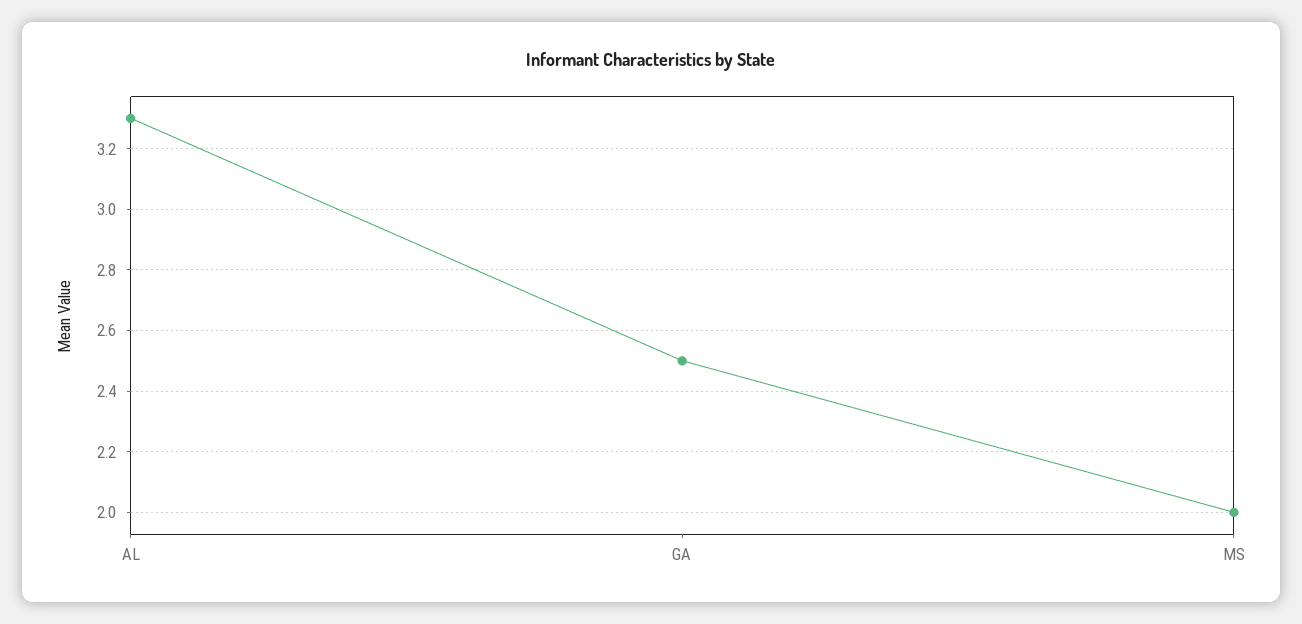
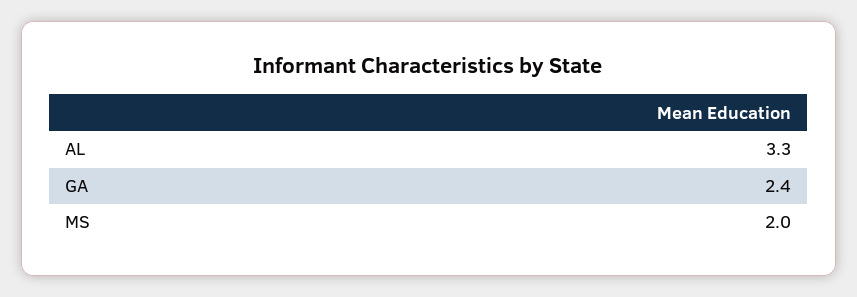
  {
    "AL": 3.3,
-   "GA": 2.5,
+   "GA": 2.4,
    "MS": 2
  }

